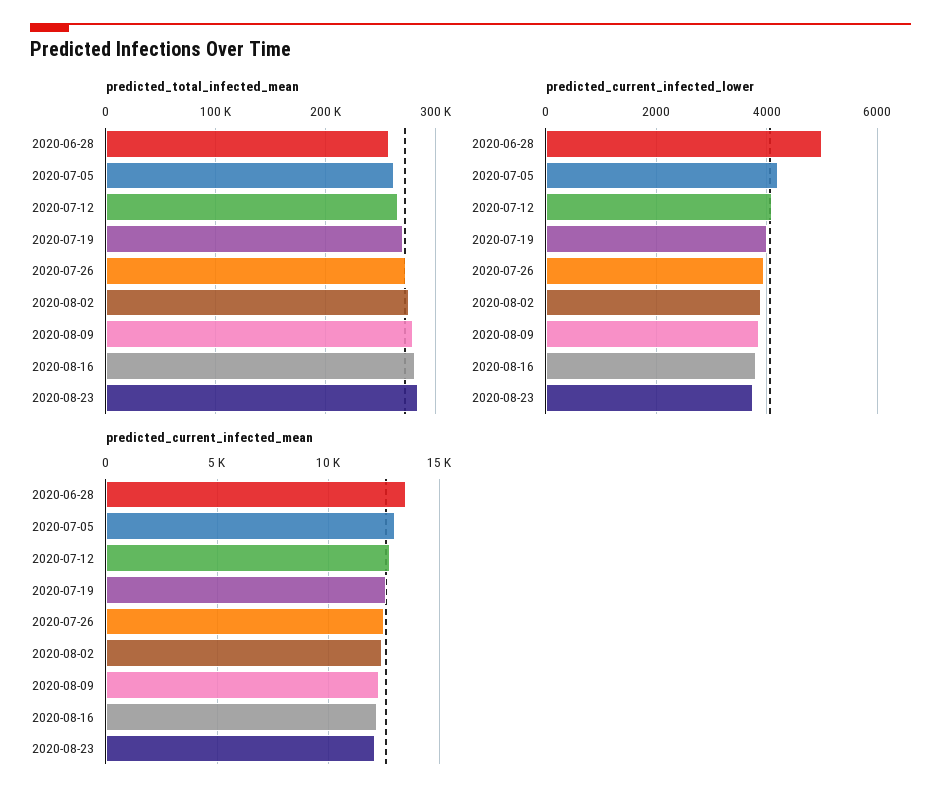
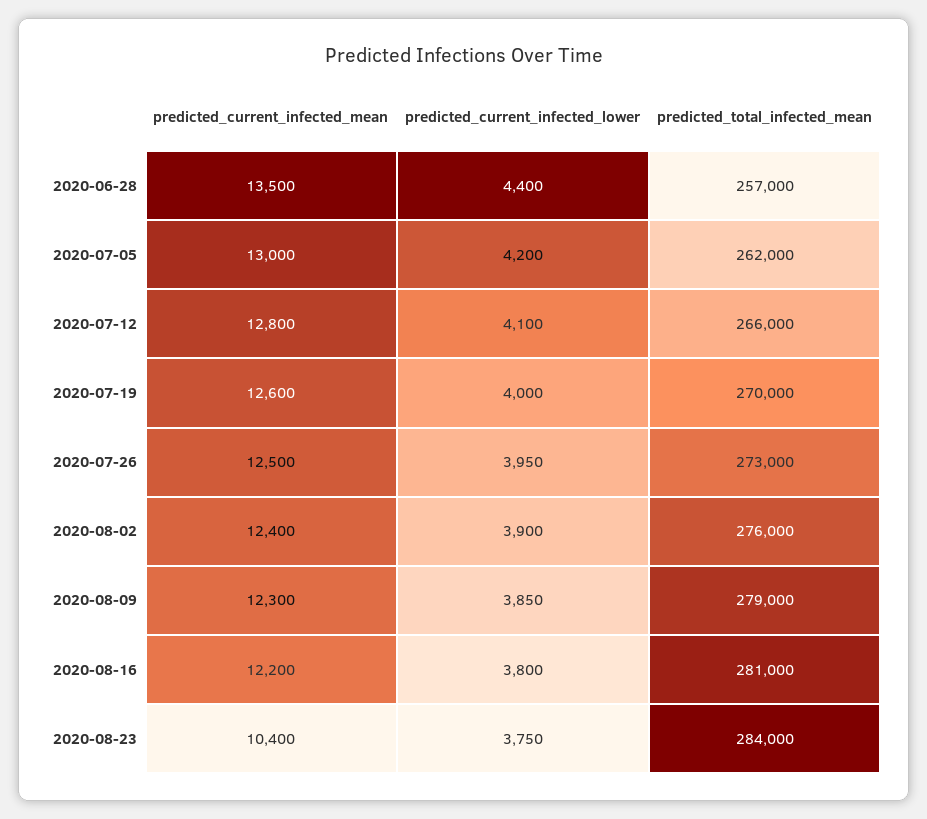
  {
    "predicted_total_infected_mean": {
      "2020-06-28": 257000,
      "2020-07-05": 262000,
      "2020-07-12": 266000,
      "2020-07-19": 270000,
      "2020-07-26": 273000,
      "2020-08-02": 276000,
      "2020-08-09": 279000,
      "2020-08-16": 281000,
      "2020-08-23": 284000
    },
    "predicted_current_infected_lower": {
-     "2020-06-28": 5000,
+     "2020-06-28": 4400,
      "2020-07-05": 4200,
      "2020-07-12": 4100,
      "2020-07-19": 4000,
      "2020-07-26": 3950,
      "2020-08-02": 3900,
      "2020-08-09": 3850,
      "2020-08-16": 3800,
      "2020-08-23": 3750
    },
    "predicted_current_infected_mean": {
      "2020-06-28": 13500,
      "2020-07-05": 13000,
      "2020-07-12": 12800,
      "2020-07-19": 12600,
      "2020-07-26": 12500,
      "2020-08-02": 12400,
      "2020-08-09": 12300,
      "2020-08-16": 12200,
-     "2020-08-23": 12000
+     "2020-08-23": 10400
    }
  }

